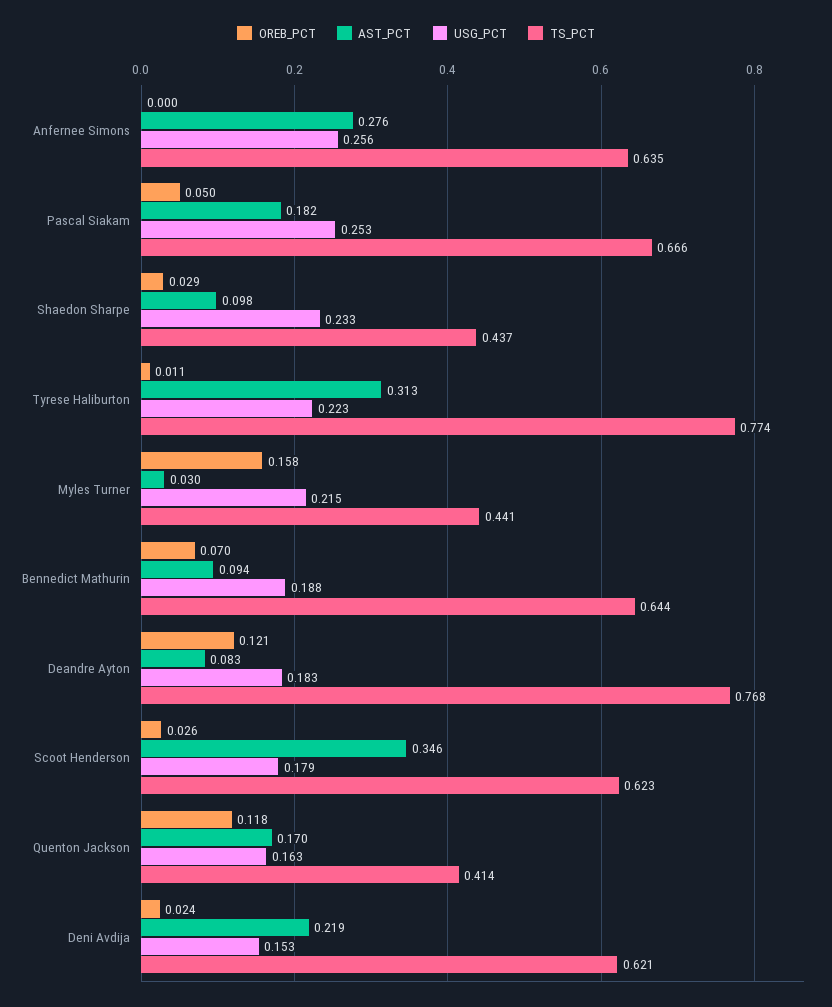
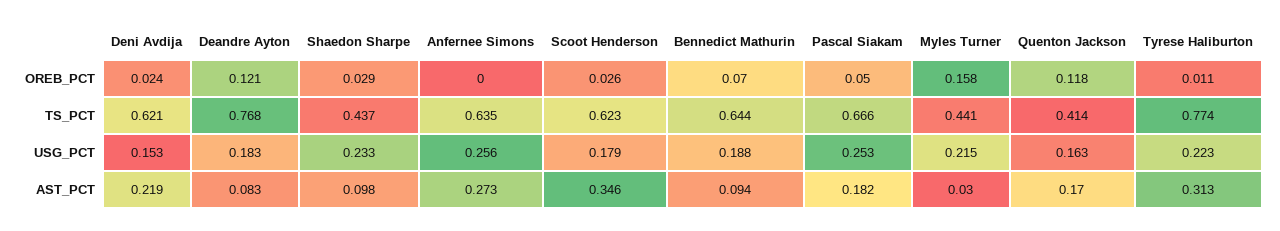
  {
    "OREB_PCT": {
      "Anfernee Simons": 0,
      "Pascal Siakam": 0.05,
      "Shaedon Sharpe": 0.029,
      "Tyrese Haliburton": 0.011,
      "Myles Turner": 0.158,
      "Bennedict Mathurin": 0.07,
      "Deandre Ayton": 0.121,
      "Scoot Henderson": 0.026,
      "Quenton Jackson": 0.118,
      "Deni Avdija": 0.024
    },
    "AST_PCT": {
-     "Anfernee Simons": 0.276,
+     "Anfernee Simons": 0.273,
      "Pascal Siakam": 0.182,
      "Shaedon Sharpe": 0.098,
      "Tyrese Haliburton": 0.313,
      "Myles Turner": 0.03,
      "Bennedict Mathurin": 0.094,
      "Deandre Ayton": 0.083,
      "Scoot Henderson": 0.346,
      "Quenton Jackson": 0.17,
      "Deni Avdija": 0.219
    },
    "USG_PCT": {
      "Anfernee Simons": 0.256,
      "Pascal Siakam": 0.253,
      "Shaedon Sharpe": 0.233,
      "Tyrese Haliburton": 0.223,
      "Myles Turner": 0.215,
      "Bennedict Mathurin": 0.188,
      "Deandre Ayton": 0.183,
      "Scoot Henderson": 0.179,
      "Quenton Jackson": 0.163,
      "Deni Avdija": 0.153
    },
    "TS_PCT": {
      "Anfernee Simons": 0.635,
      "Pascal Siakam": 0.666,
      "Shaedon Sharpe": 0.437,
      "Tyrese Haliburton": 0.774,
      "Myles Turner": 0.441,
      "Bennedict Mathurin": 0.644,
      "Deandre Ayton": 0.768,
      "Scoot Henderson": 0.623,
      "Quenton Jackson": 0.414,
      "Deni Avdija": 0.621
    }
  }

